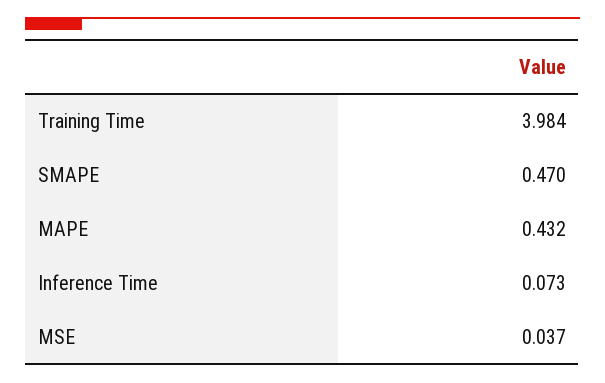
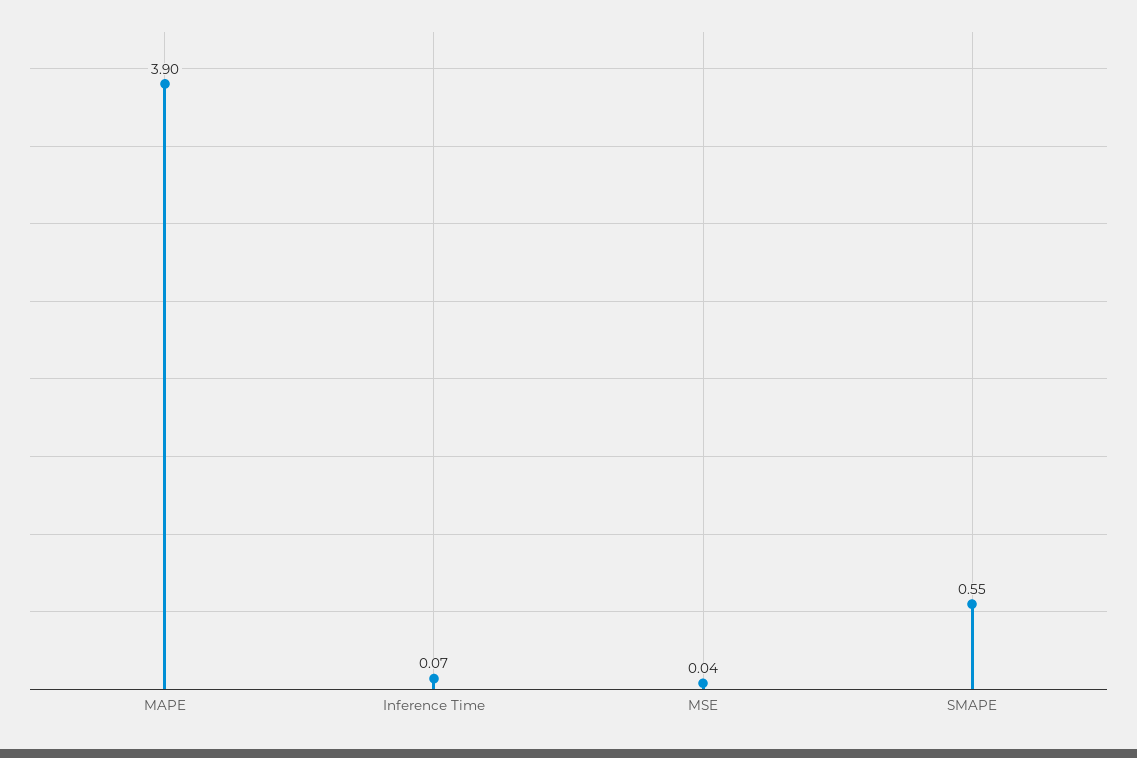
  {
-   "Training Time": 3.984,
-   "SMAPE": 0.47,
+   "SMAPE": 0.55,
-   "MAPE": 0.432,
+   "MAPE": 3.9,
    "Inference Time": 0.073,
    "MSE": 0.037
  }

